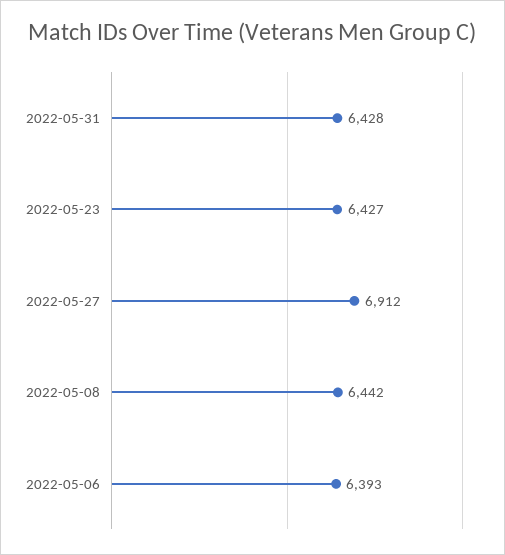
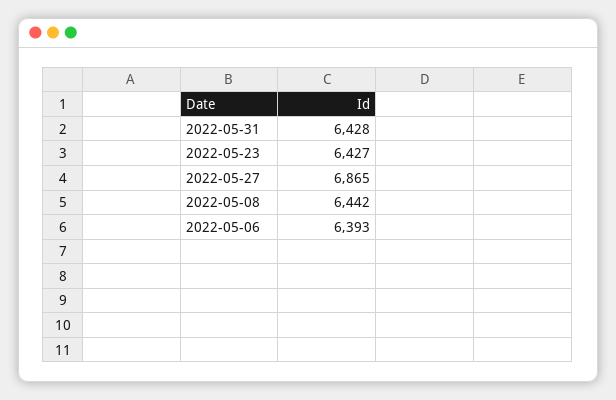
  {
    "2022-05-31": 6428,
    "2022-05-23": 6427,
-   "2022-05-27": 6912,
+   "2022-05-27": 6865,
    "2022-05-08": 6442,
    "2022-05-06": 6393
  }

